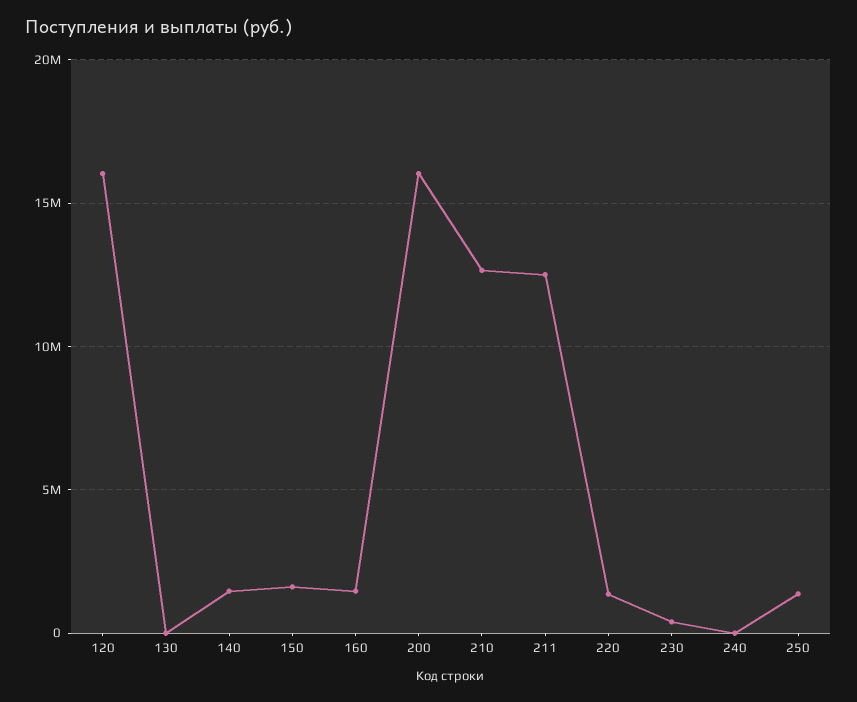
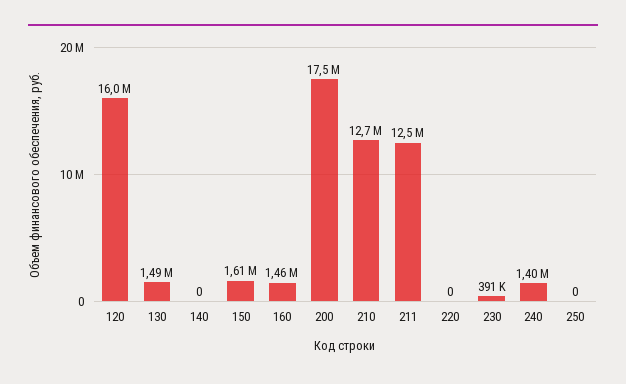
  {
    "120": 16000000,
-   "130": 0,
+   "130": 1490000,
-   "140": 1500000,
+   "140": 0,
    "150": 1610000,
    "160": 1460000,
-   "200": 16000000,
+   "200": 17500000,
    "210": 12700000,
    "211": 12500000,
-   "220": 1500000,
+   "220": 0,
    "230": 391000,
-   "240": 0,
+   "240": 1400000,
-   "250": 1500000
+   "250": 0
  }

